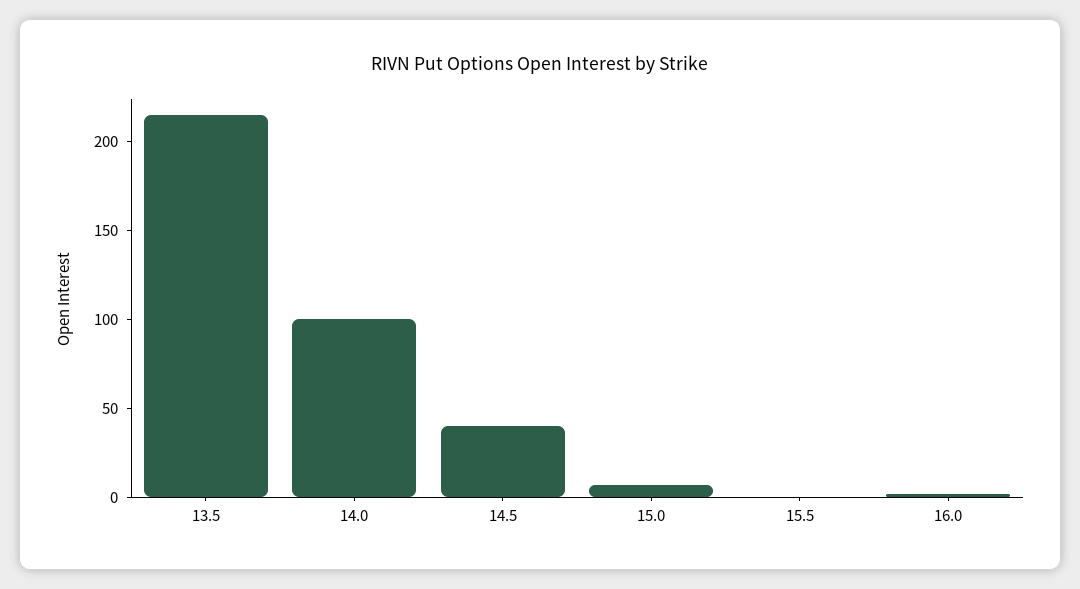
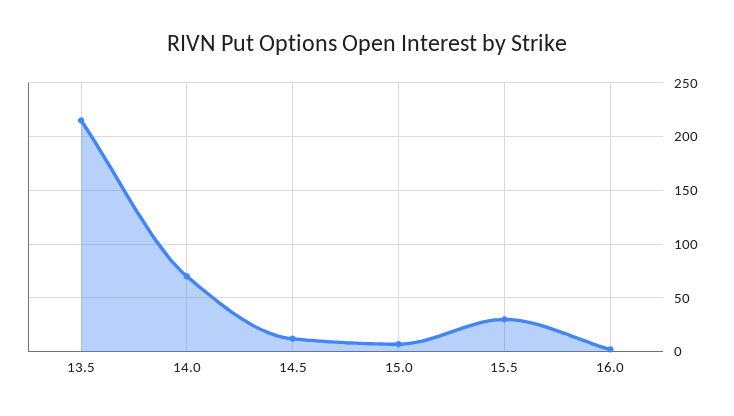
  {
    "13.5": 220,
-   "14.0": 100,
+   "14.0": 70,
-   "14.5": 40,
+   "14.5": 10,
    "15.0": 10,
-   "15.5": 0,
+   "15.5": 30,
    "16.0": 0
  }

